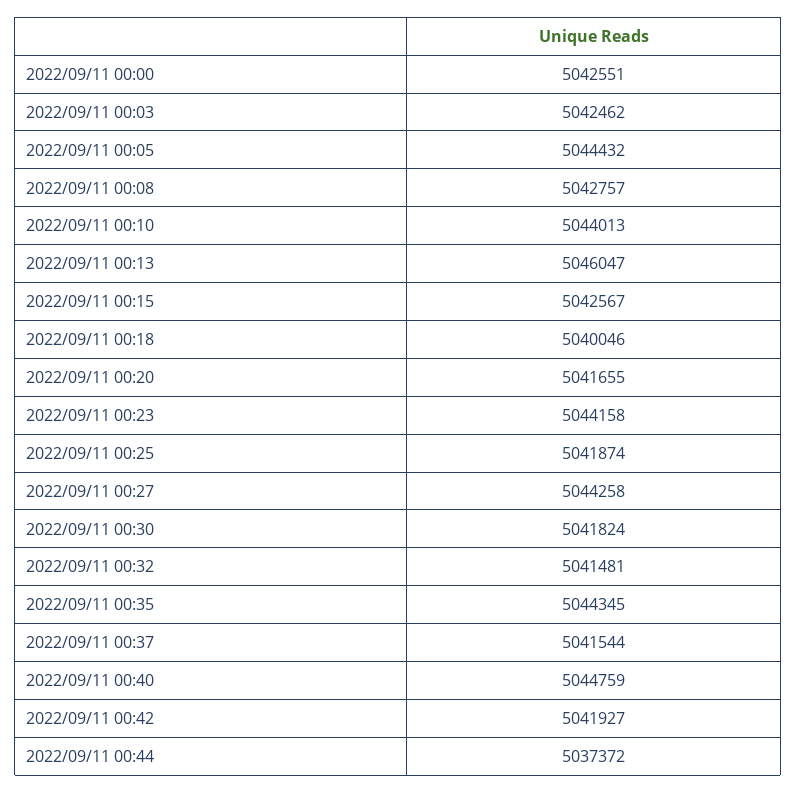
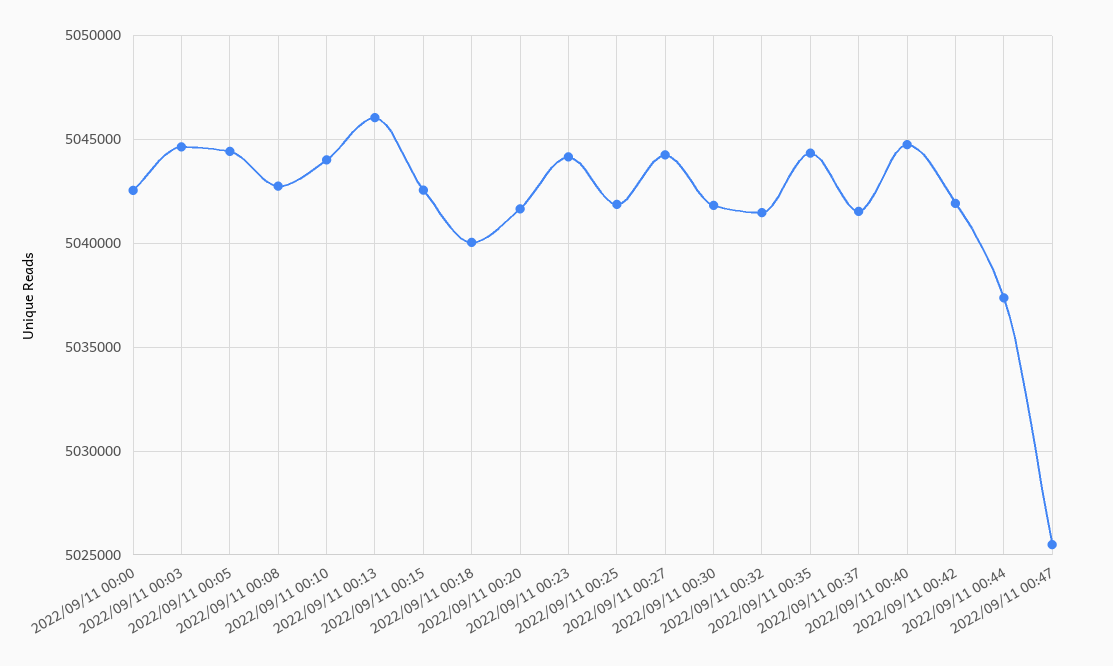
  {
    "2022/09/11 00:00": 5042551,
-   "2022/09/11 00:03": 5042462,
+   "2022/09/11 00:03": 5044500,
    "2022/09/11 00:05": 5044432,
    "2022/09/11 00:08": 5042757,
    "2022/09/11 00:10": 5044013,
    "2022/09/11 00:13": 5046047,
    "2022/09/11 00:15": 5042567,
    "2022/09/11 00:18": 5040046,
    "2022/09/11 00:20": 5041655,
    "2022/09/11 00:23": 5044158,
    "2022/09/11 00:25": 5041874,
    "2022/09/11 00:27": 5044258,
    "2022/09/11 00:30": 5041824,
    "2022/09/11 00:32": 5041481,
    "2022/09/11 00:35": 5044345,
    "2022/09/11 00:37": 5041544,
    "2022/09/11 00:40": 5044759,
    "2022/09/11 00:42": 5041927,
-   "2022/09/11 00:44": 5037372
+   "2022/09/11 00:44": 5037372,
+   "2022/09/11 00:47": 5025500
  }

